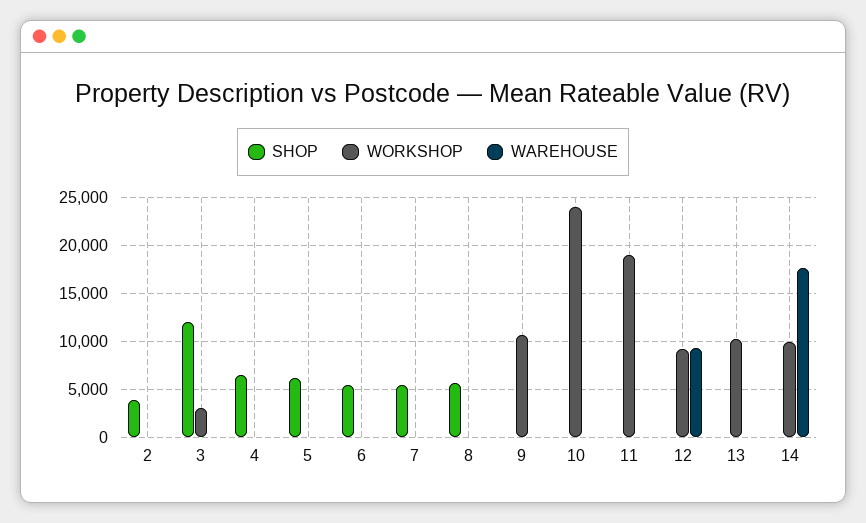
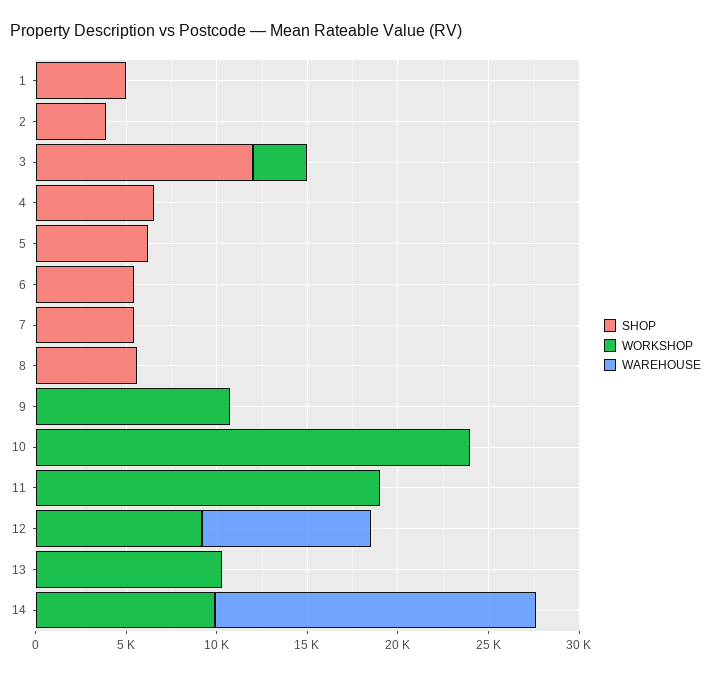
  {
    "SHOP": {
      "2": 4000,
      "3": 12000,
      "4": 7000,
      "5": 6000,
      "6": 5000,
      "7": 5000,
      "8": 6000,
      "9": 0,
      "10": 0,
      "11": 0,
      "12": 0,
      "13": 0,
-     "14": 0
+     "14": 0,
+     "1": 5000
    },
    "WORKSHOP": {
      "2": 0,
      "3": 3000,
      "4": 0,
      "5": 0,
      "6": 0,
      "7": 0,
      "8": 0,
      "9": 11000,
      "10": 24000,
      "11": 19000,
      "12": 9000,
      "13": 10000,
-     "14": 10000
+     "14": 10000,
+     "1": 0
    },
    "WAREHOUSE": {
      "2": 0,
      "3": 0,
      "4": 0,
      "5": 0,
      "6": 0,
      "7": 0,
      "8": 0,
      "9": 0,
      "10": 0,
      "11": 0,
      "12": 9000,
      "13": 0,
-     "14": 18000
+     "14": 18000,
+     "1": 0
    }
  }

